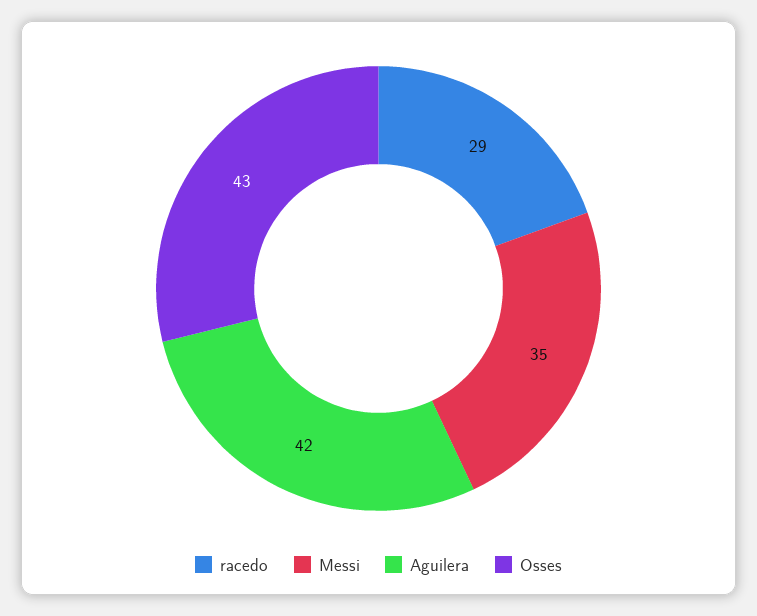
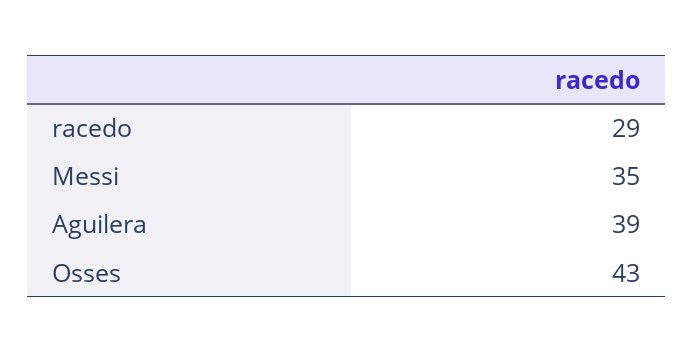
  {
    "racedo": 29,
    "Messi": 35,
-   "Aguilera": 42,
+   "Aguilera": 39,
    "Osses": 43
  }

